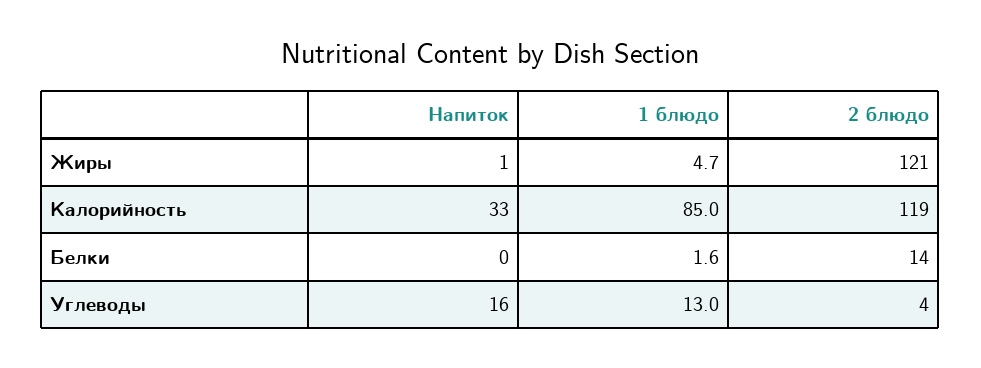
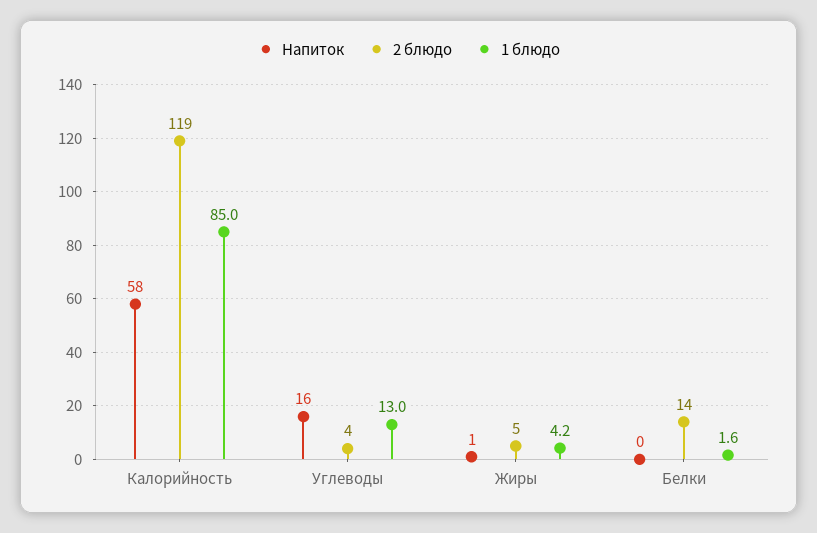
  {
    "Напиток": {
      "Жиры": 1,
-     "Калорийность": 33,
+     "Калорийность": 58,
      "Белки": 0,
      "Углеводы": 16
    },
    "1 блюдо": {
-     "Жиры": 4.7,
+     "Жиры": 4.2,
      "Калорийность": 85,
      "Белки": 1.6,
      "Углеводы": 13
    },
    "2 блюдо": {
-     "Жиры": 121,
+     "Жиры": 5,
      "Калорийность": 119,
      "Белки": 14,
      "Углеводы": 4
    }
  }

